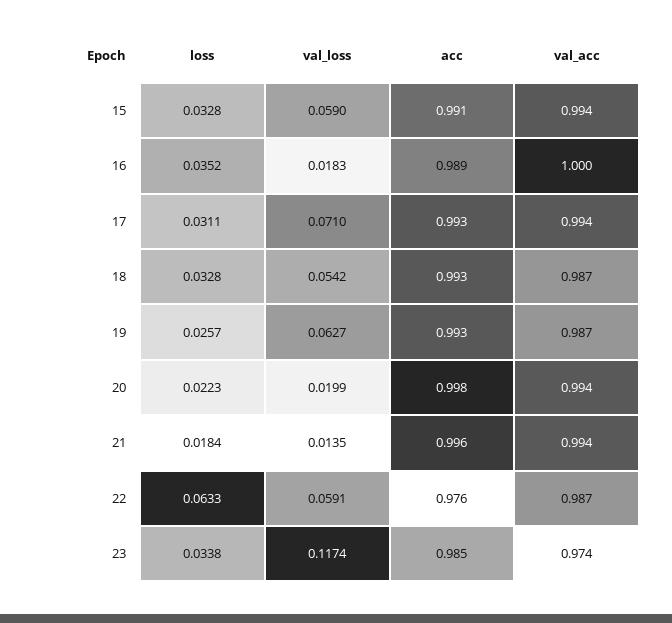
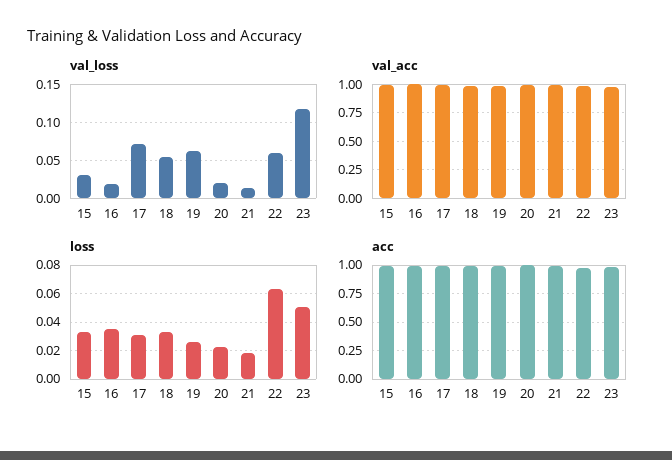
  {
    "loss": {
      "15": 0.0328,
      "16": 0.0352,
      "17": 0.0311,
      "18": 0.0328,
      "19": 0.0257,
      "20": 0.0223,
      "21": 0.0184,
      "22": 0.0633,
-     "23": 0.0338
+     "23": 0.05
    },
    "val_loss": {
-     "15": 0.059,
+     "15": 0.03,
      "16": 0.0183,
      "17": 0.071,
      "18": 0.0542,
      "19": 0.0627,
      "20": 0.0199,
      "21": 0.0135,
      "22": 0.0591,
      "23": 0.1174
    },
    "acc": {
      "15": 0.991,
      "16": 0.989,
      "17": 0.993,
      "18": 0.993,
      "19": 0.993,
      "20": 0.998,
      "21": 0.996,
      "22": 0.976,
      "23": 0.985
    },
    "val_acc": {
      "15": 0.994,
      "16": 1,
      "17": 0.994,
      "18": 0.987,
      "19": 0.987,
      "20": 0.994,
      "21": 0.994,
      "22": 0.987,
      "23": 0.974
    }
  }

